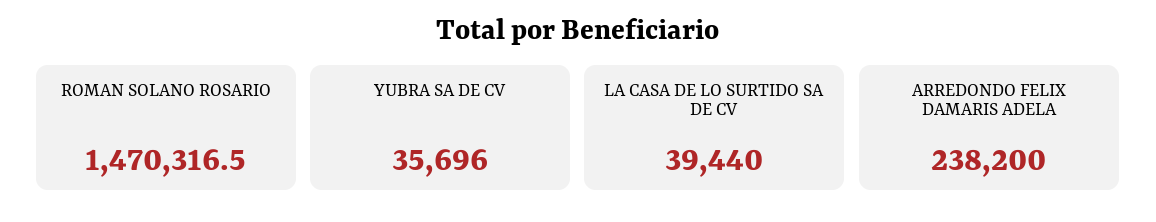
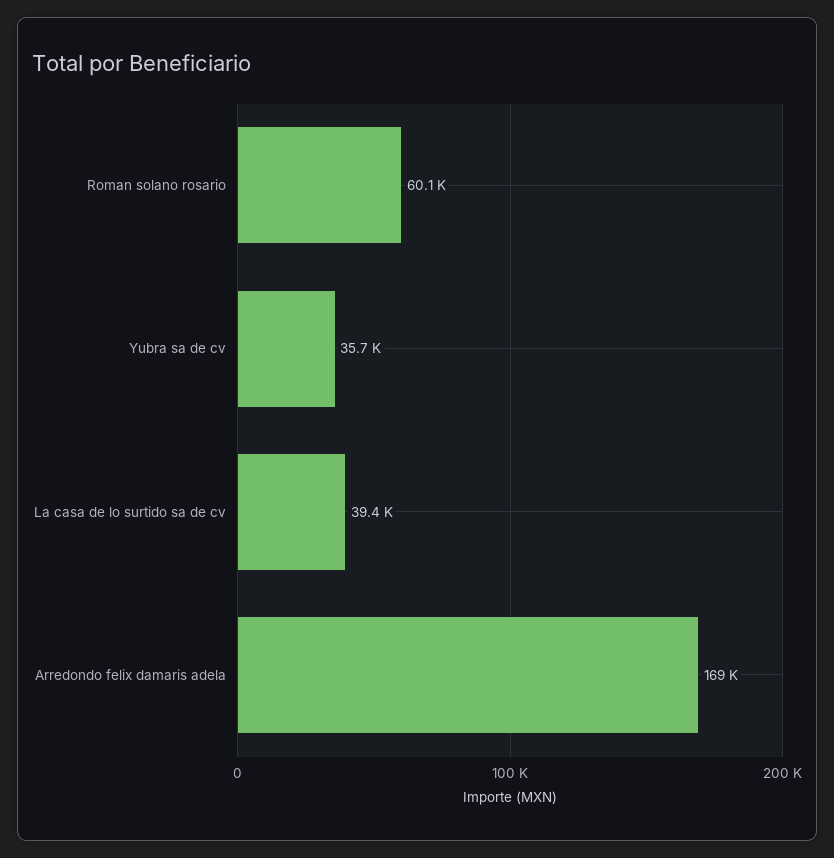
  {
-   "ROMAN SOLANO ROSARIO": 1470316.5,
+   "ROMAN SOLANO ROSARIO": 60100,
    "YUBRA SA DE CV": 35696,
    "LA CASA DE LO SURTIDO SA DE CV": 39440,
-   "ARREDONDO FELIX DAMARIS ADELA": 238200
+   "ARREDONDO FELIX DAMARIS ADELA": 169000
  }

